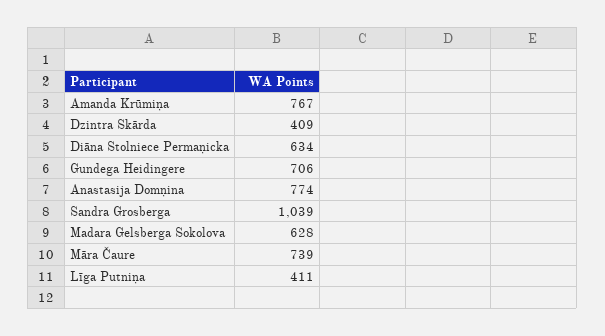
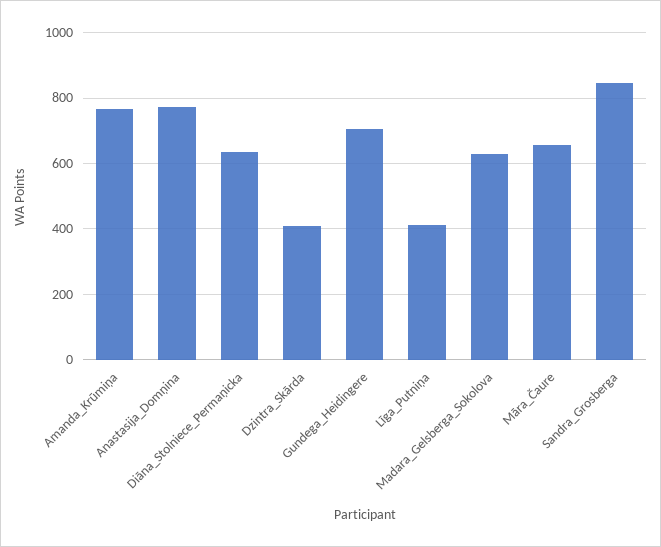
  {
    "Amanda Krūmiņa": 767,
    "Dzintra Skārda": 409,
    "Diāna Stolniece Permaņicka": 634,
    "Gundega Heidingere": 706,
    "Anastasija Domņina": 774,
-   "Sandra Grosberga": 1039,
+   "Sandra Grosberga": 840,
    "Madara Gelsberga Sokolova": 628,
-   "Māra Čaure": 739,
+   "Māra Čaure": 660,
    "Līga Putniņa": 411
  }

